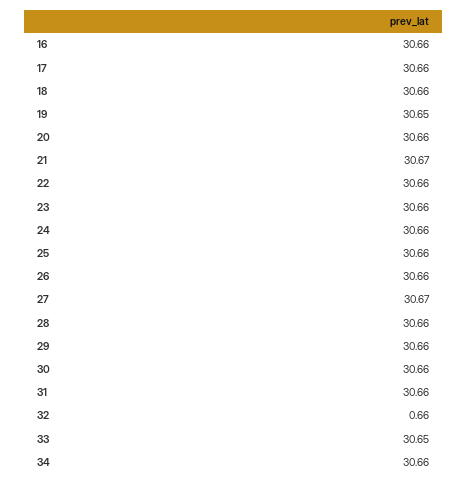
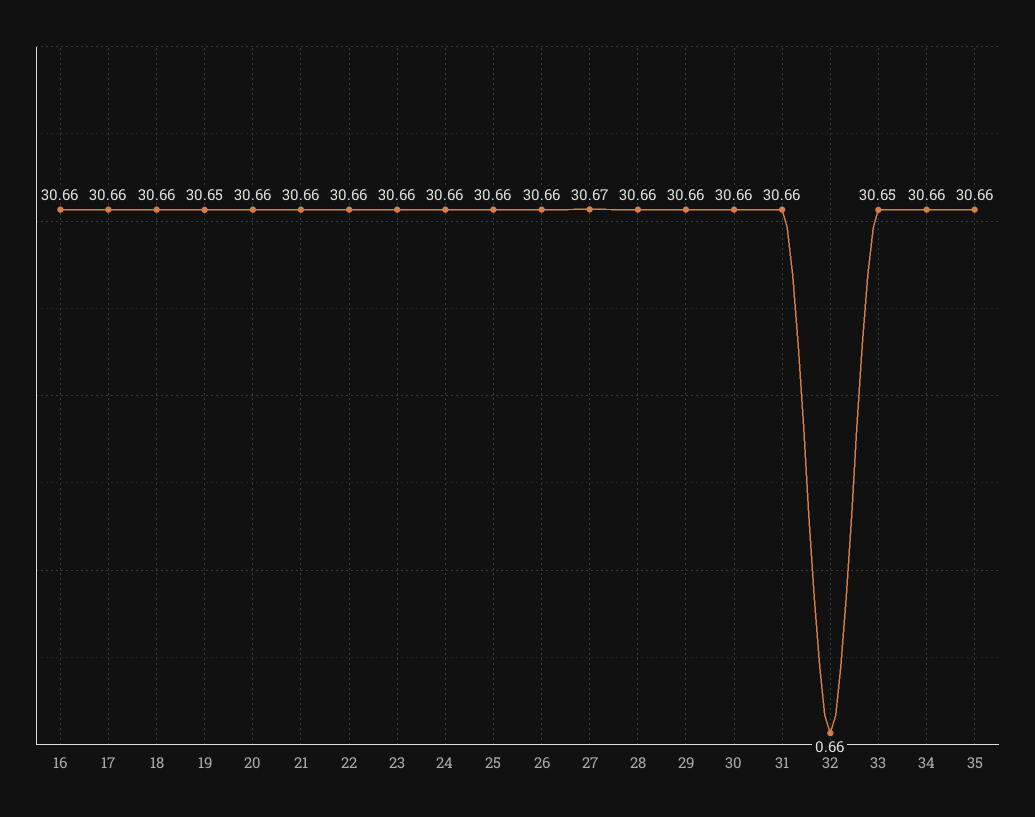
  {
    "16": 30.66,
    "17": 30.66,
    "18": 30.66,
    "19": 30.65,
    "20": 30.66,
-   "21": 30.67,
+   "21": 30.66,
    "22": 30.66,
    "23": 30.66,
    "24": 30.66,
    "25": 30.66,
    "26": 30.66,
    "27": 30.67,
    "28": 30.66,
    "29": 30.66,
    "30": 30.66,
    "31": 30.66,
    "32": 0.66,
    "33": 30.65,
-   "34": 30.66
+   "34": 30.66,
+   "35": 30.66
  }

